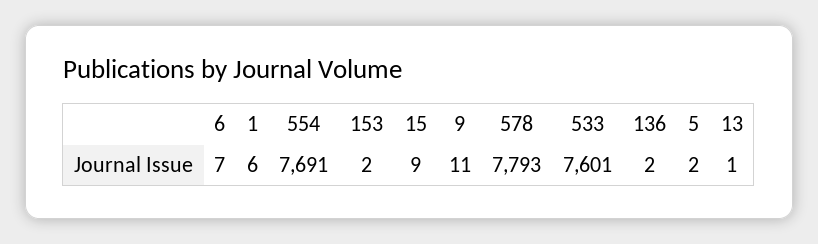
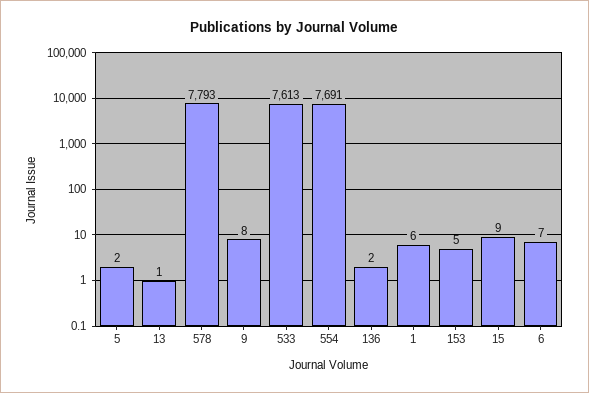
  {
    "6": 7,
    "1": 6,
    "554": 7691,
-   "153": 2,
+   "153": 5,
    "15": 9,
-   "9": 11,
+   "9": 8,
    "578": 7793,
-   "533": 7601,
+   "533": 7613,
    "136": 2,
    "5": 2,
    "13": 1
  }

